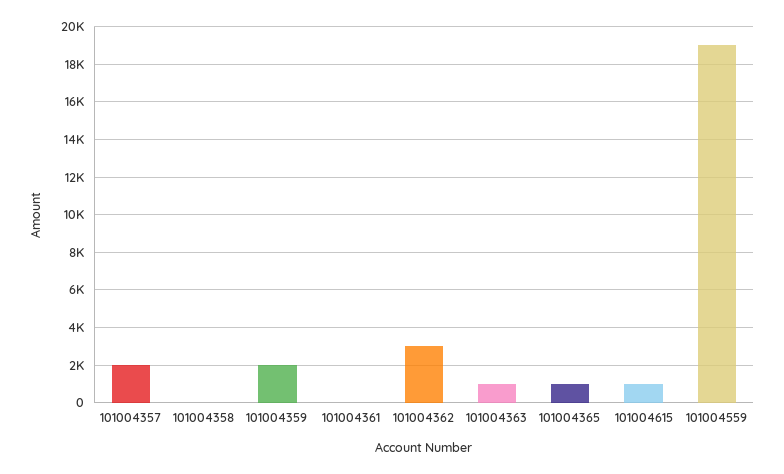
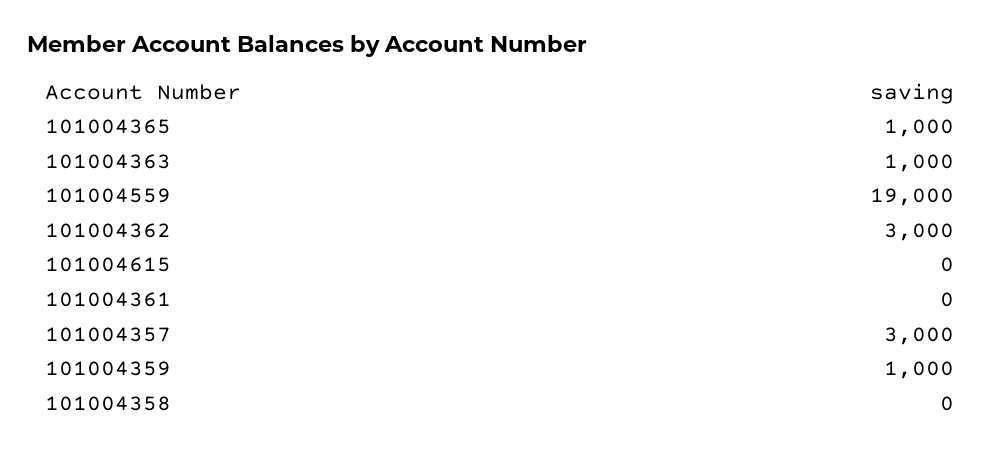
  {
-   "101004357": 2000,
+   "101004357": 3000,
    "101004358": 0,
-   "101004359": 2000,
+   "101004359": 1000,
    "101004361": 0,
    "101004362": 3000,
    "101004363": 1000,
    "101004365": 1000,
-   "101004615": 1000,
+   "101004615": 0,
    "101004559": 19000
  }

